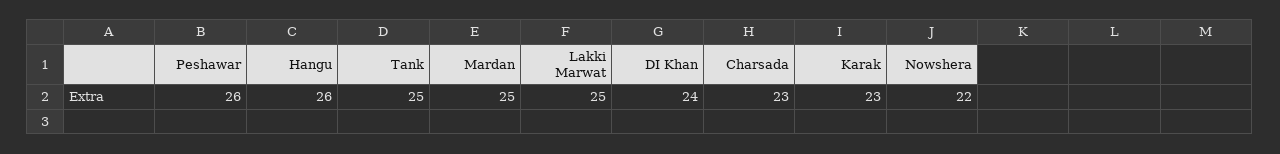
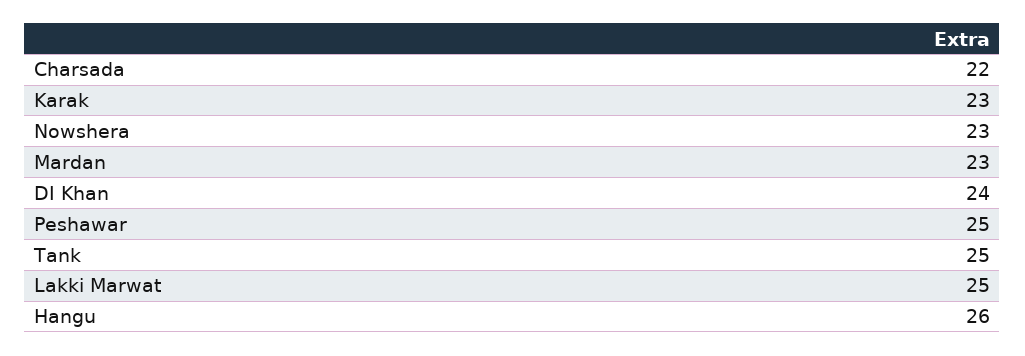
  {
-   "Peshawar": 26,
+   "Peshawar": 25,
    "Hangu": 26,
    "Tank": 25,
-   "Mardan": 25,
+   "Mardan": 23,
    "Lakki Marwat": 25,
    "DI Khan": 24,
-   "Charsada": 23,
+   "Charsada": 22,
    "Karak": 23,
-   "Nowshera": 22
+   "Nowshera": 23
  }

